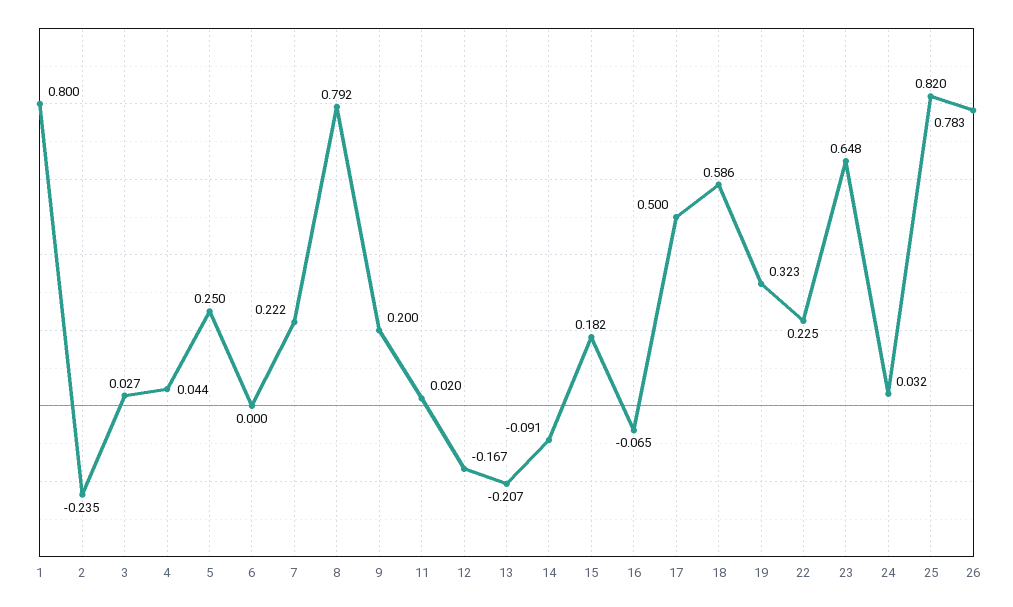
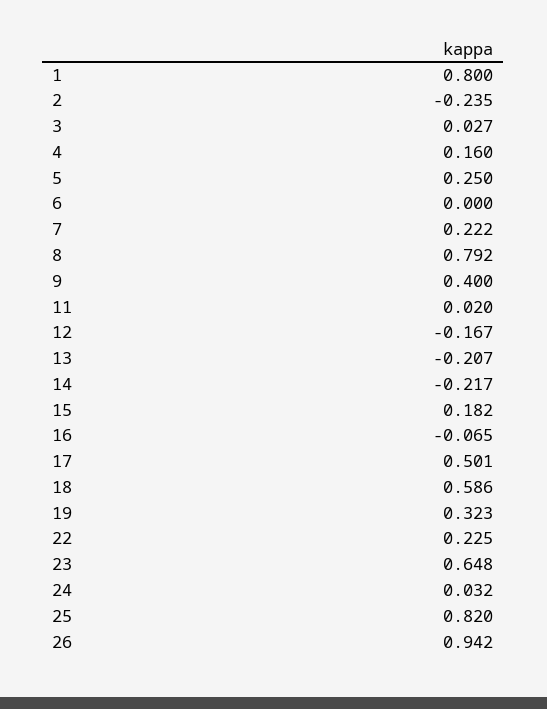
  {
    "1": 0.8,
    "2": -0.235,
    "3": 0.027,
-   "4": 0.044,
+   "4": 0.16,
    "5": 0.25,
    "6": 0,
    "7": 0.222,
    "8": 0.792,
-   "9": 0.2,
+   "9": 0.4,
    "11": 0.02,
    "12": -0.167,
    "13": -0.207,
-   "14": -0.091,
+   "14": -0.217,
    "15": 0.182,
    "16": -0.065,
-   "17": 0.5,
+   "17": 0.501,
    "18": 0.586,
    "19": 0.323,
    "22": 0.225,
    "23": 0.648,
    "24": 0.032,
    "25": 0.82,
-   "26": 0.783
+   "26": 0.942
  }

